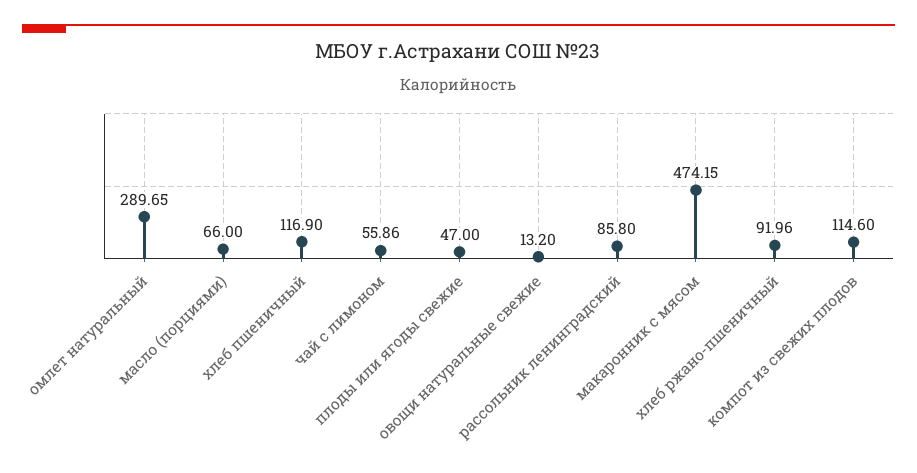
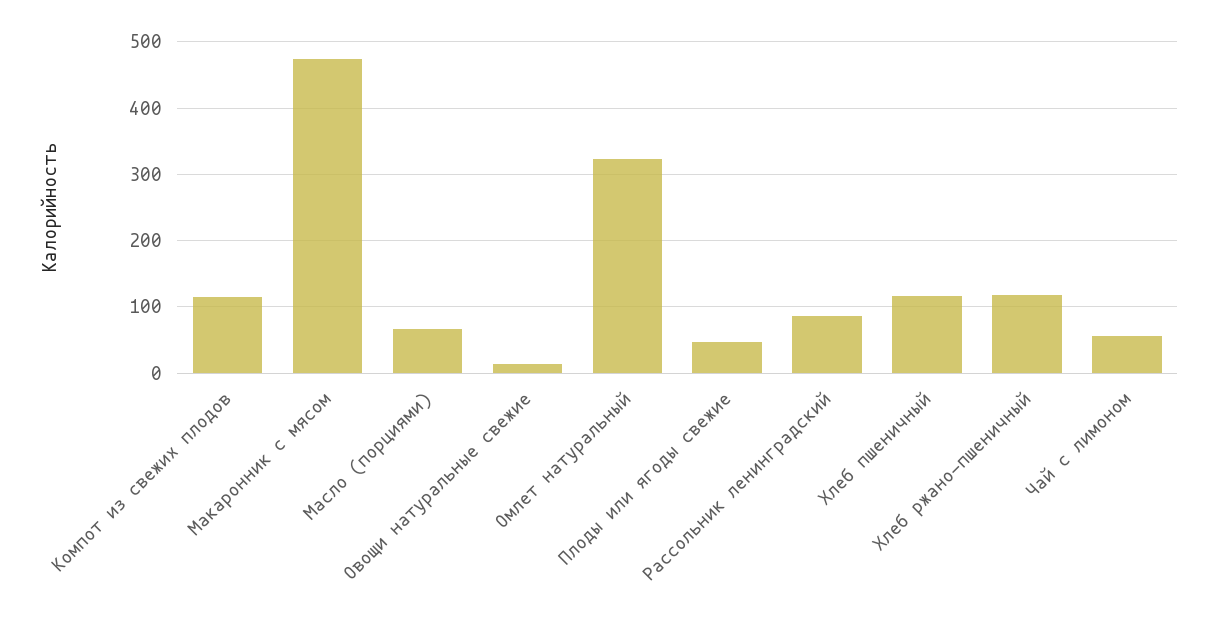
  {
-   "омлет натуральный": 289.65,
+   "омлет натуральный": 320,
    "масло (порциями)": 66,
    "хлеб пшеничный": 116.9,
    "чай с лимоном": 55.86,
    "плоды или ягоды свежие": 47,
    "овощи натуральные свежие": 13.2,
    "рассольник ленинградский": 85.8,
    "макаронник с мясом": 474.15,
-   "хлеб ржано-пшеничный": 91.96,
+   "хлеб ржано-пшеничный": 120,
    "компот из свежих плодов": 114.6
  }

